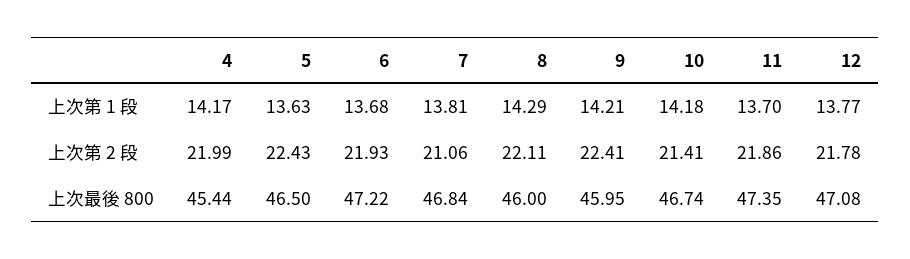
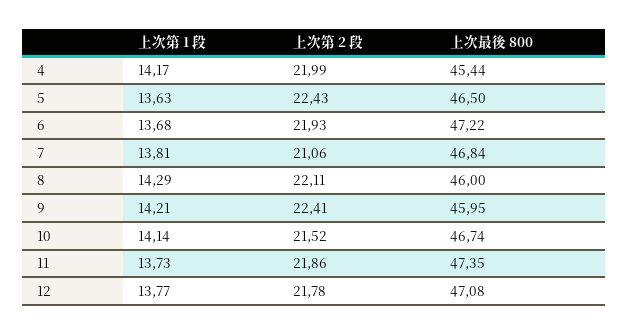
  {
    "4": {
      "上次第 1 段": 14.17,
      "上次第 2 段": 21.99,
      "上次最後 800": 45.44
    },
    "5": {
      "上次第 1 段": 13.63,
      "上次第 2 段": 22.43,
      "上次最後 800": 46.5
    },
    "6": {
      "上次第 1 段": 13.68,
      "上次第 2 段": 21.93,
      "上次最後 800": 47.22
    },
    "7": {
      "上次第 1 段": 13.81,
      "上次第 2 段": 21.06,
      "上次最後 800": 46.84
    },
    "8": {
      "上次第 1 段": 14.29,
      "上次第 2 段": 22.11,
      "上次最後 800": 46
    },
    "9": {
      "上次第 1 段": 14.21,
      "上次第 2 段": 22.41,
      "上次最後 800": 45.95
    },
    "10": {
-     "上次第 1 段": 14.18,
+     "上次第 1 段": 14.14,
-     "上次第 2 段": 21.41,
+     "上次第 2 段": 21.52,
      "上次最後 800": 46.74
    },
    "11": {
-     "上次第 1 段": 13.7,
+     "上次第 1 段": 13.73,
      "上次第 2 段": 21.86,
      "上次最後 800": 47.35
    },
    "12": {
      "上次第 1 段": 13.77,
      "上次第 2 段": 21.78,
      "上次最後 800": 47.08
    }
  }

